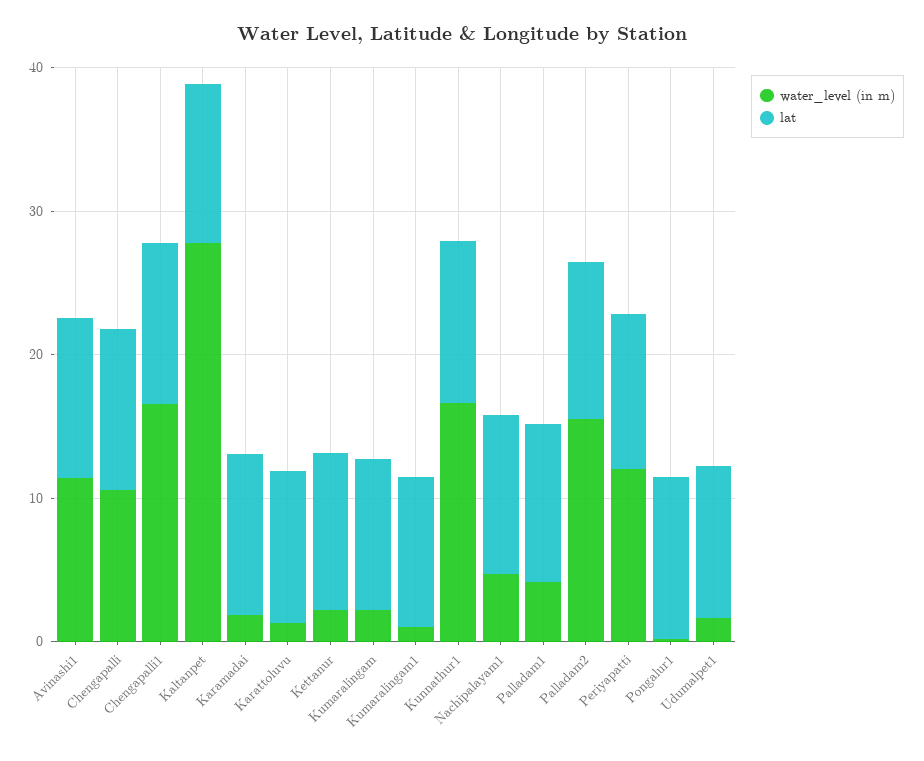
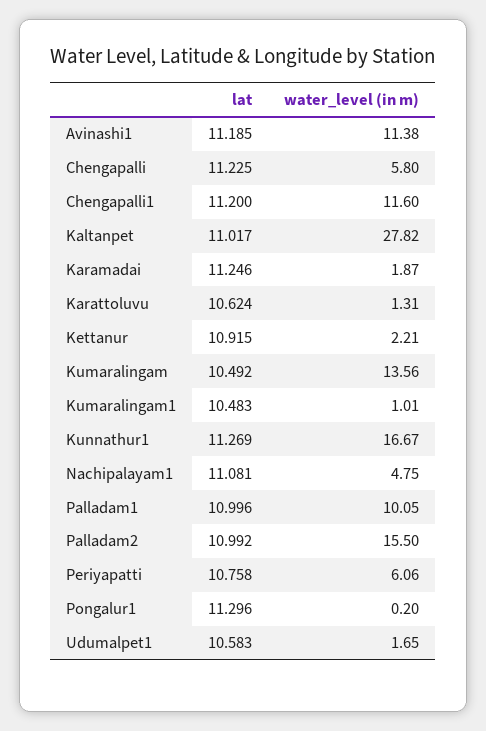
  {
    "water_level (in m)": {
      "Avinashi1": 11.38,
-     "Chengapalli": 10,
+     "Chengapalli": 5.8,
-     "Chengapalli1": 16,
+     "Chengapalli1": 11.6,
      "Kaltanpet": 27.82,
      "Karamadai": 1.87,
      "Karattoluvu": 1.31,
      "Kettanur": 2.21,
-     "Kumaralingam": 2,
+     "Kumaralingam": 13.56,
      "Kumaralingam1": 1.01,
      "Kunnathur1": 16.67,
      "Nachipalayam1": 4.75,
-     "Palladam1": 4,
+     "Palladam1": 10.05,
      "Palladam2": 15.5,
-     "Periyapatti": 12,
+     "Periyapatti": 6.06,
      "Pongalur1": 0.2,
      "Udumalpet1": 1.65
    },
    "lat": {
      "Avinashi1": 11.185,
      "Chengapalli": 11.225,
      "Chengapalli1": 11.2,
      "Kaltanpet": 11.017,
      "Karamadai": 11.246,
      "Karattoluvu": 10.624,
      "Kettanur": 10.915,
      "Kumaralingam": 10.492,
      "Kumaralingam1": 10.483,
      "Kunnathur1": 11.269,
      "Nachipalayam1": 11.081,
      "Palladam1": 10.996,
      "Palladam2": 10.992,
      "Periyapatti": 10.758,
      "Pongalur1": 11.296,
      "Udumalpet1": 10.583
    }
  }

